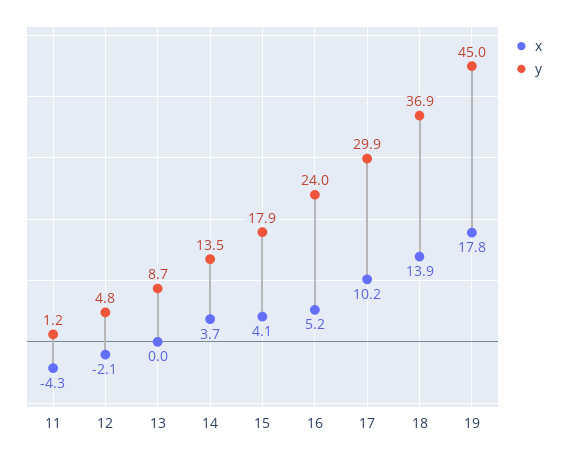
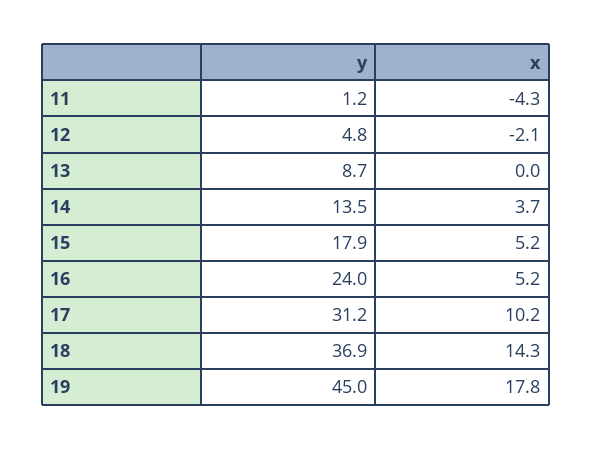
  {
    "x": {
      "11": -4.3,
      "12": -2.1,
      "13": 0,
      "14": 3.7,
-     "15": 4.1,
+     "15": 5.2,
      "16": 5.2,
      "17": 10.2,
-     "18": 13.9,
+     "18": 14.3,
      "19": 17.8
    },
    "y": {
      "11": 1.2,
      "12": 4.8,
      "13": 8.7,
      "14": 13.5,
      "15": 17.9,
      "16": 24,
-     "17": 29.9,
+     "17": 31.2,
      "18": 36.9,
      "19": 45
    }
  }

